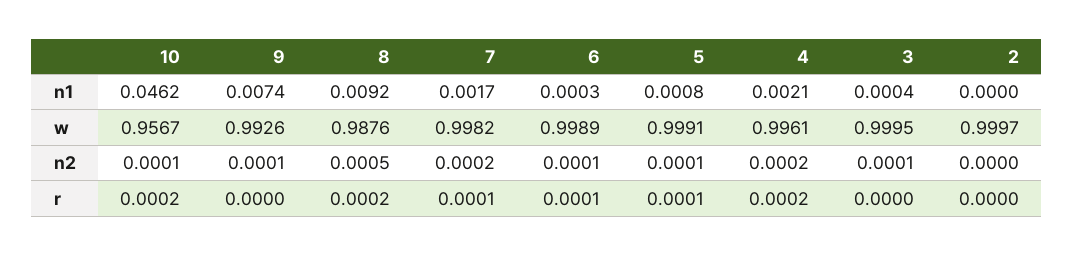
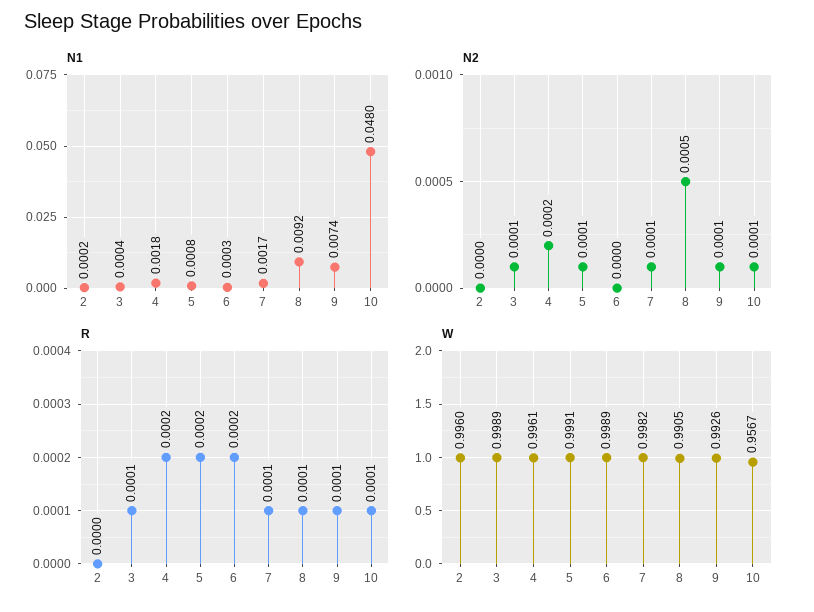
  {
    "n1": {
-     "10": 0.0462,
+     "10": 0.048,
      "9": 0.0074,
      "8": 0.0092,
      "7": 0.0017,
      "6": 0.0003,
      "5": 0.0008,
-     "4": 0.0021,
+     "4": 0.0018,
      "3": 0.0004,
-     "2": 0
+     "2": 0.0002
    },
    "w": {
      "10": 0.9567,
      "9": 0.9926,
-     "8": 0.9876,
+     "8": 0.9905,
      "7": 0.9982,
      "6": 0.9989,
      "5": 0.9991,
      "4": 0.9961,
-     "3": 0.9995,
+     "3": 0.9989,
-     "2": 0.9997
+     "2": 0.996
    },
    "n2": {
      "10": 0.0001,
      "9": 0.0001,
      "8": 0.0005,
-     "7": 0.0002,
+     "7": 0.0001,
-     "6": 0.0001,
+     "6": 0,
      "5": 0.0001,
      "4": 0.0002,
      "3": 0.0001,
      "2": 0
    },
    "r": {
-     "10": 0.0002,
+     "10": 0.0001,
-     "9": 0,
+     "9": 0.0001,
-     "8": 0.0002,
+     "8": 0.0001,
      "7": 0.0001,
-     "6": 0.0001,
+     "6": 0.0002,
-     "5": 0.0001,
+     "5": 0.0002,
      "4": 0.0002,
-     "3": 0,
+     "3": 0.0001,
      "2": 0
    }
  }

